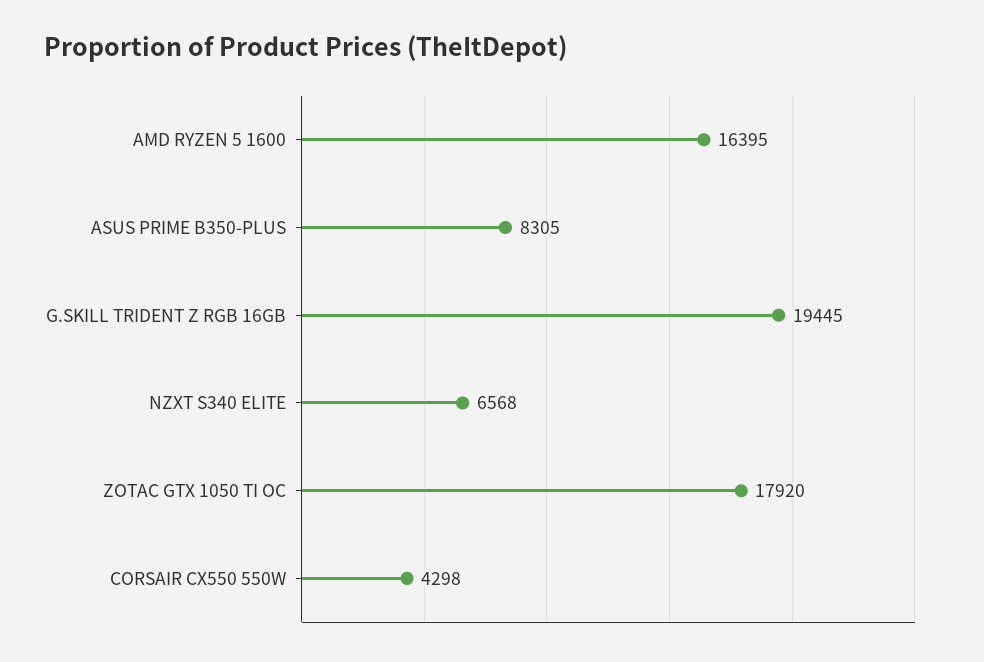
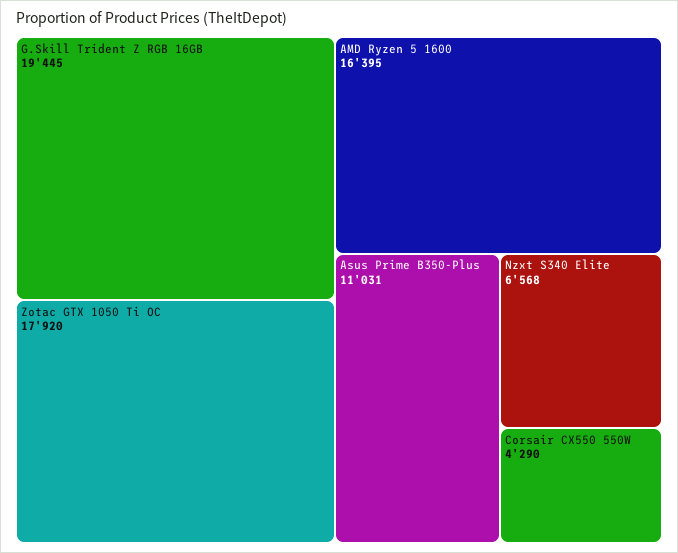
  {
    "AMD RYZEN 5 1600": 16395,
-   "ASUS PRIME B350-PLUS": 8305,
+   "ASUS PRIME B350-PLUS": 11031,
    "G.SKILL TRIDENT Z RGB 16GB": 19445,
    "NZXT S340 ELITE": 6568,
    "ZOTAC GTX 1050 TI OC": 17920,
-   "CORSAIR CX550 550W": 4298
+   "CORSAIR CX550 550W": 4290
  }

